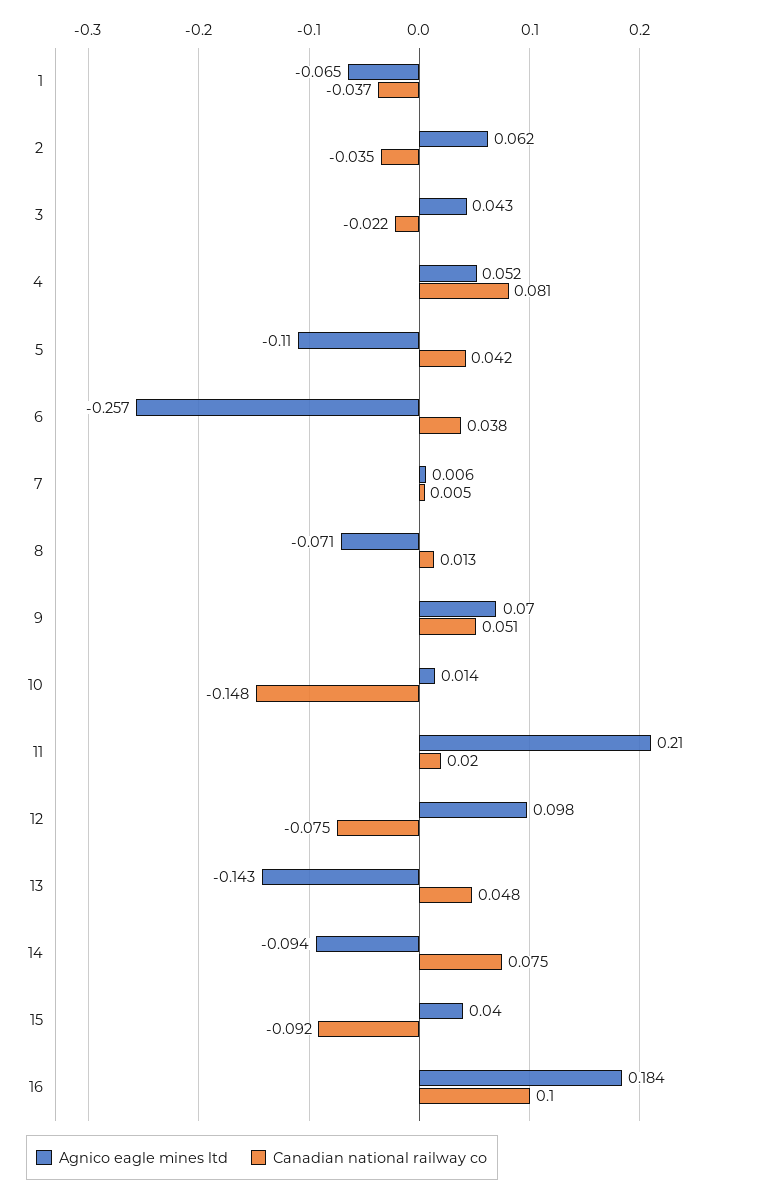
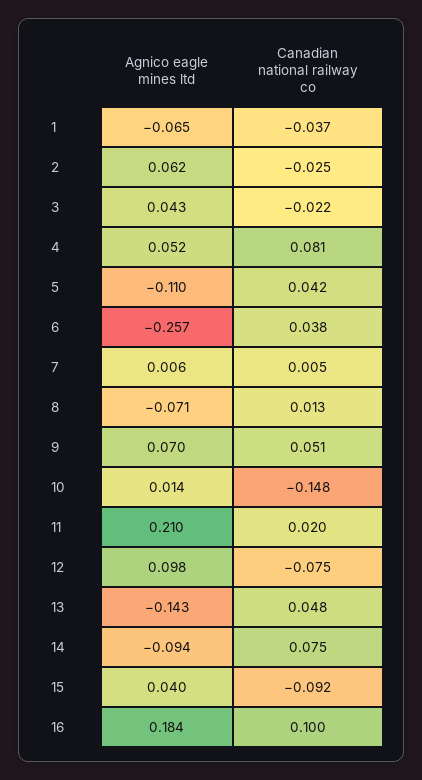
  {
    "Agnico eagle mines ltd": {
      "1": -0.065,
      "2": 0.062,
      "3": 0.043,
      "4": 0.052,
      "5": -0.11,
      "6": -0.257,
      "7": 0.006,
      "8": -0.071,
      "9": 0.07,
      "10": 0.014,
      "11": 0.21,
      "12": 0.098,
      "13": -0.143,
      "14": -0.094,
      "15": 0.04,
      "16": 0.184
    },
    "Canadian national railway co": {
      "1": -0.037,
-     "2": -0.035,
+     "2": -0.025,
      "3": -0.022,
      "4": 0.081,
      "5": 0.042,
      "6": 0.038,
      "7": 0.005,
      "8": 0.013,
      "9": 0.051,
      "10": -0.148,
      "11": 0.02,
      "12": -0.075,
      "13": 0.048,
      "14": 0.075,
      "15": -0.092,
      "16": 0.1
    }
  }

